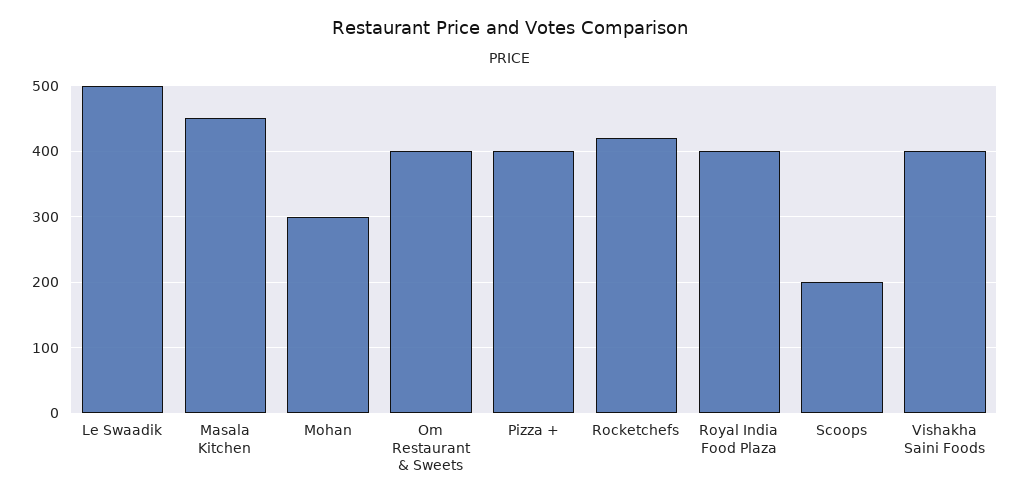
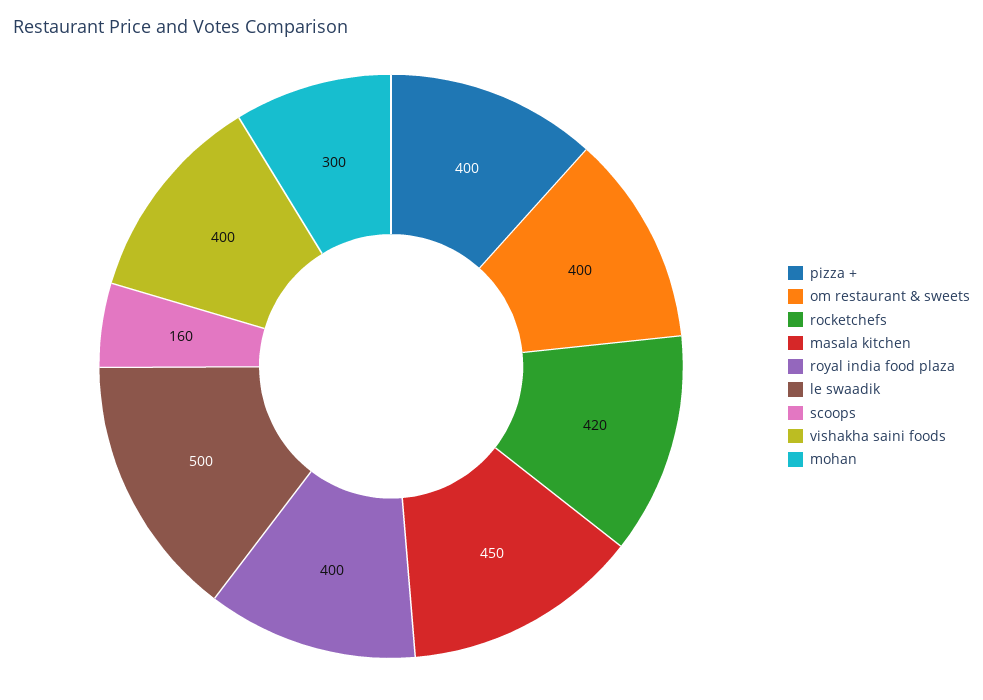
  {
    "Le Swaadik": 500,
    "Masala Kitchen": 450,
    "Mohan": 300,
    "Om Restaurant & Sweets": 400,
    "Pizza +": 400,
    "Rocketchefs": 420,
    "Royal India Food Plaza": 400,
-   "Scoops": 200,
+   "Scoops": 160,
    "Vishakha Saini Foods": 400
  }

